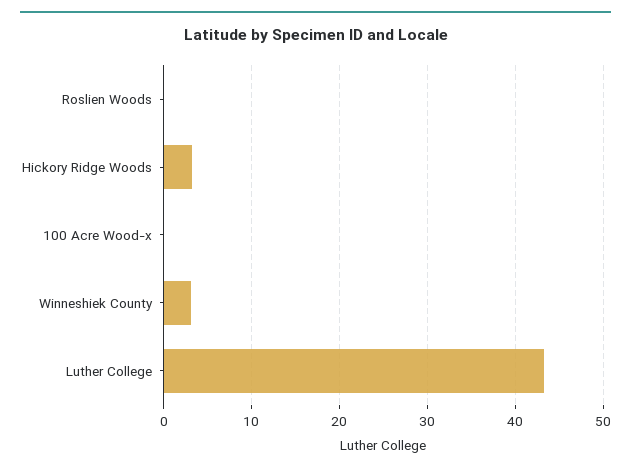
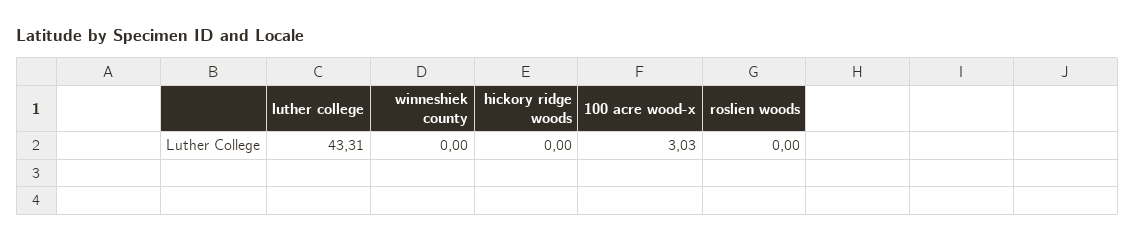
  {
    "Roslien Woods": 0,
-   "Hickory Ridge Woods": 3,
+   "Hickory Ridge Woods": 0,
-   "100 Acre Wood-x": 0,
+   "100 Acre Wood-x": 3.03,
-   "Winneshiek County": 3,
+   "Winneshiek County": 0,
    "Luther College": 43.31
  }

